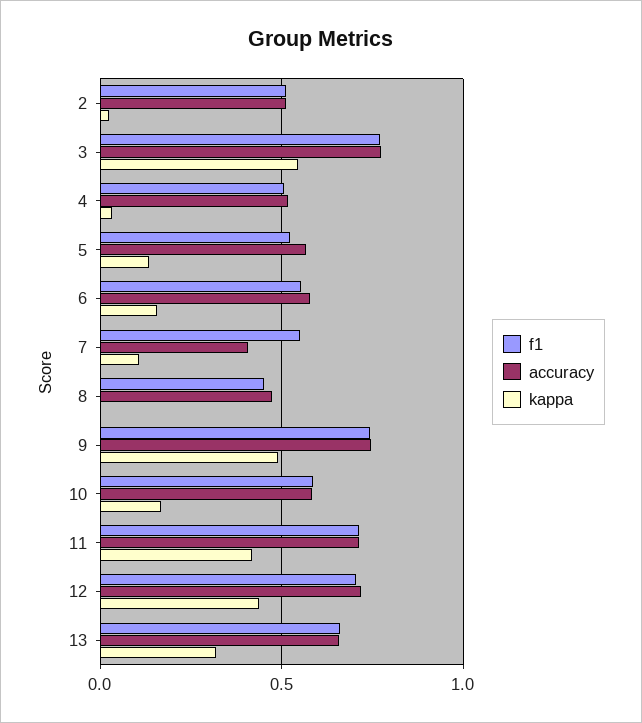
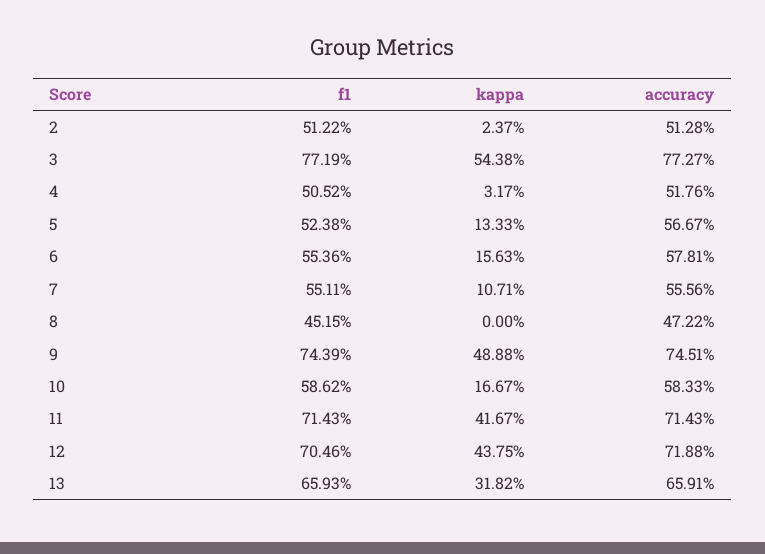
  {
    "f1": {
      "2": 0.5122,
      "3": 0.7719,
      "4": 0.5052,
      "5": 0.5238,
      "6": 0.5536,
      "7": 0.5511,
      "8": 0.4515,
      "9": 0.7439,
      "10": 0.5862,
      "11": 0.7143,
      "12": 0.7046,
      "13": 0.6593
    },
    "accuracy": {
      "2": 0.5128,
      "3": 0.7727,
      "4": 0.5176,
      "5": 0.5667,
      "6": 0.5781,
-     "7": 0.4,
+     "7": 0.5556,
      "8": 0.4722,
      "9": 0.7451,
      "10": 0.5833,
      "11": 0.7143,
      "12": 0.7188,
      "13": 0.6591
    },
    "kappa": {
      "2": 0.0237,
      "3": 0.5438,
      "4": 0.0317,
      "5": 0.1333,
      "6": 0.1563,
      "7": 0.1071,
      "8": 0,
      "9": 0.4888,
      "10": 0.1667,
      "11": 0.4167,
      "12": 0.4375,
      "13": 0.3182
    }
  }

